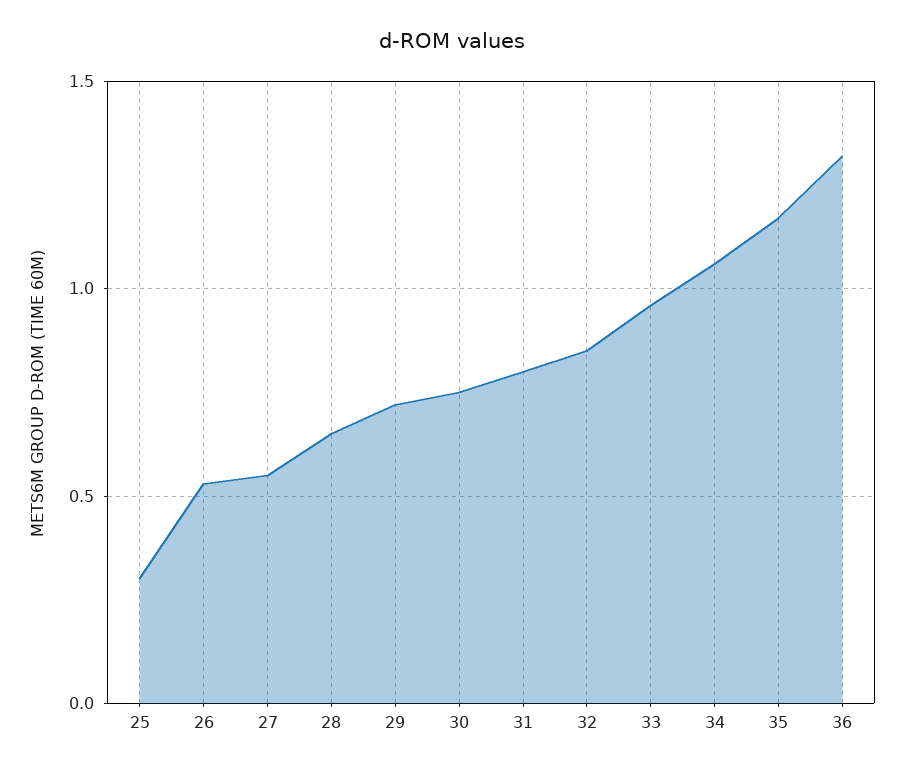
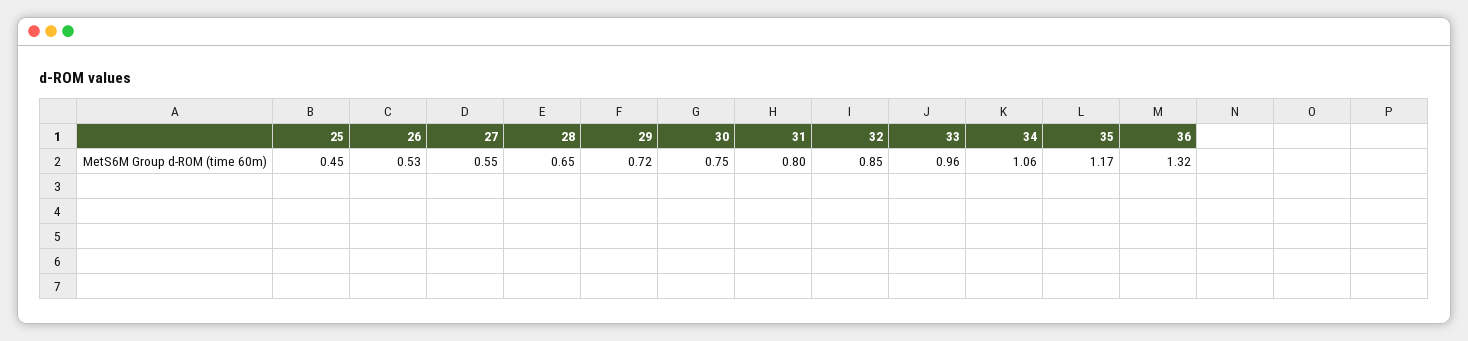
  {
-   "25": 0.3,
+   "25": 0.45,
    "26": 0.53,
    "27": 0.55,
    "28": 0.65,
    "29": 0.72,
    "30": 0.75,
    "31": 0.8,
    "32": 0.85,
    "33": 0.96,
    "34": 1.06,
    "35": 1.17,
    "36": 1.32
  }

